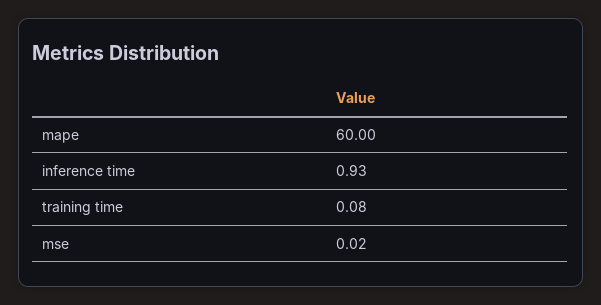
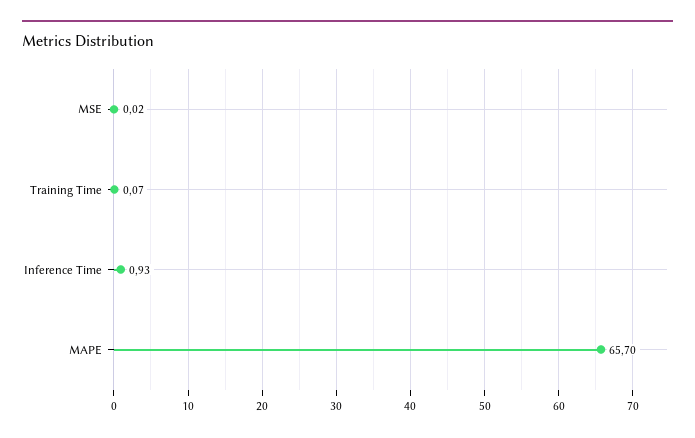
  {
-   "mape": 60,
+   "mape": 65.7,
    "inference time": 0.93,
-   "training time": 0.08,
+   "training time": 0.07,
    "mse": 0.02
  }

